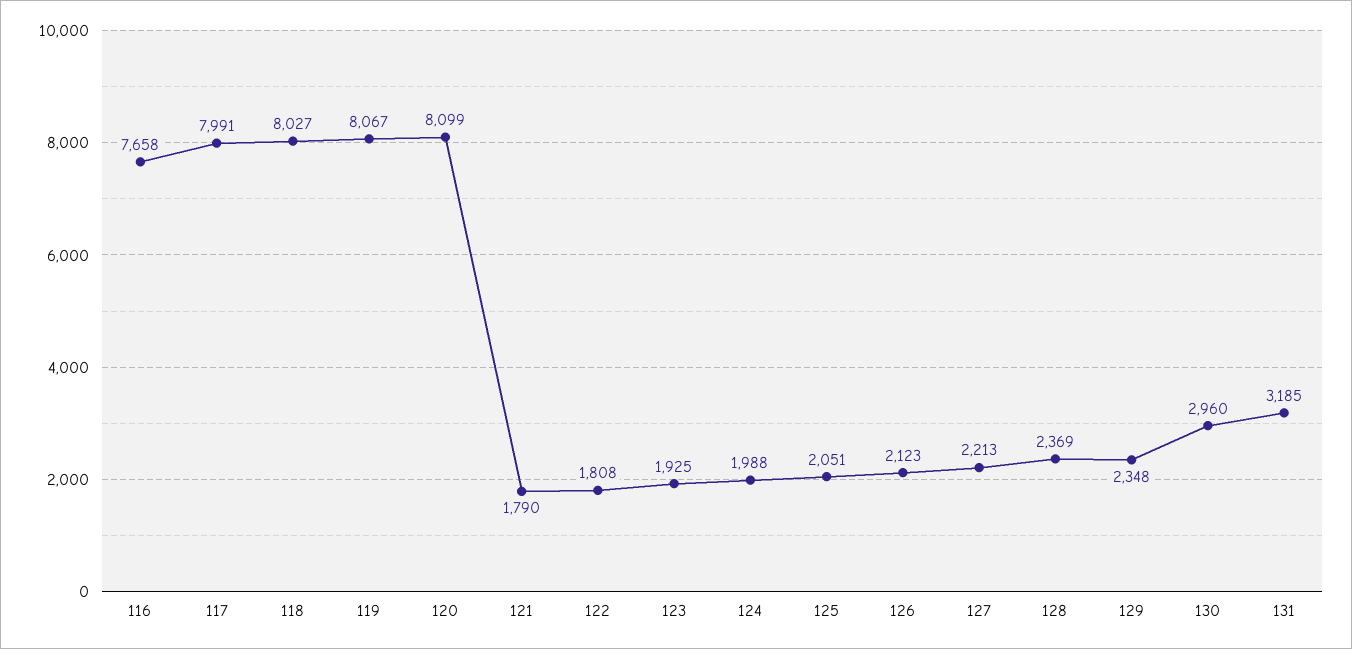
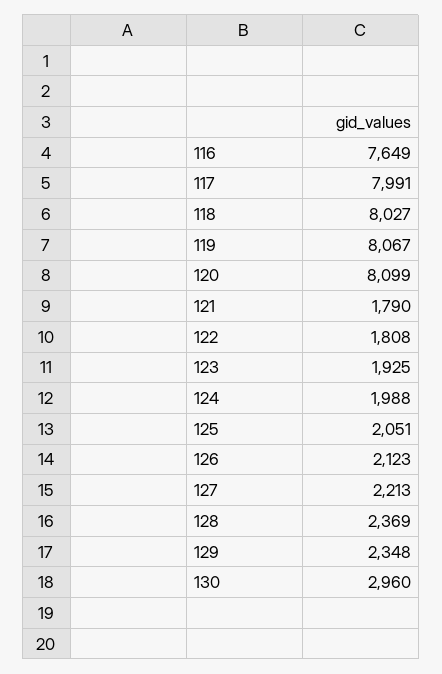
  {
-   "116": 7658,
+   "116": 7649,
    "117": 7991,
    "118": 8027,
    "119": 8067,
    "120": 8099,
    "121": 1790,
    "122": 1808,
    "123": 1925,
    "124": 1988,
    "125": 2051,
    "126": 2123,
    "127": 2213,
    "128": 2369,
    "129": 2348,
-   "130": 2960,
+   "130": 2960
-   "131": 3185
  }

